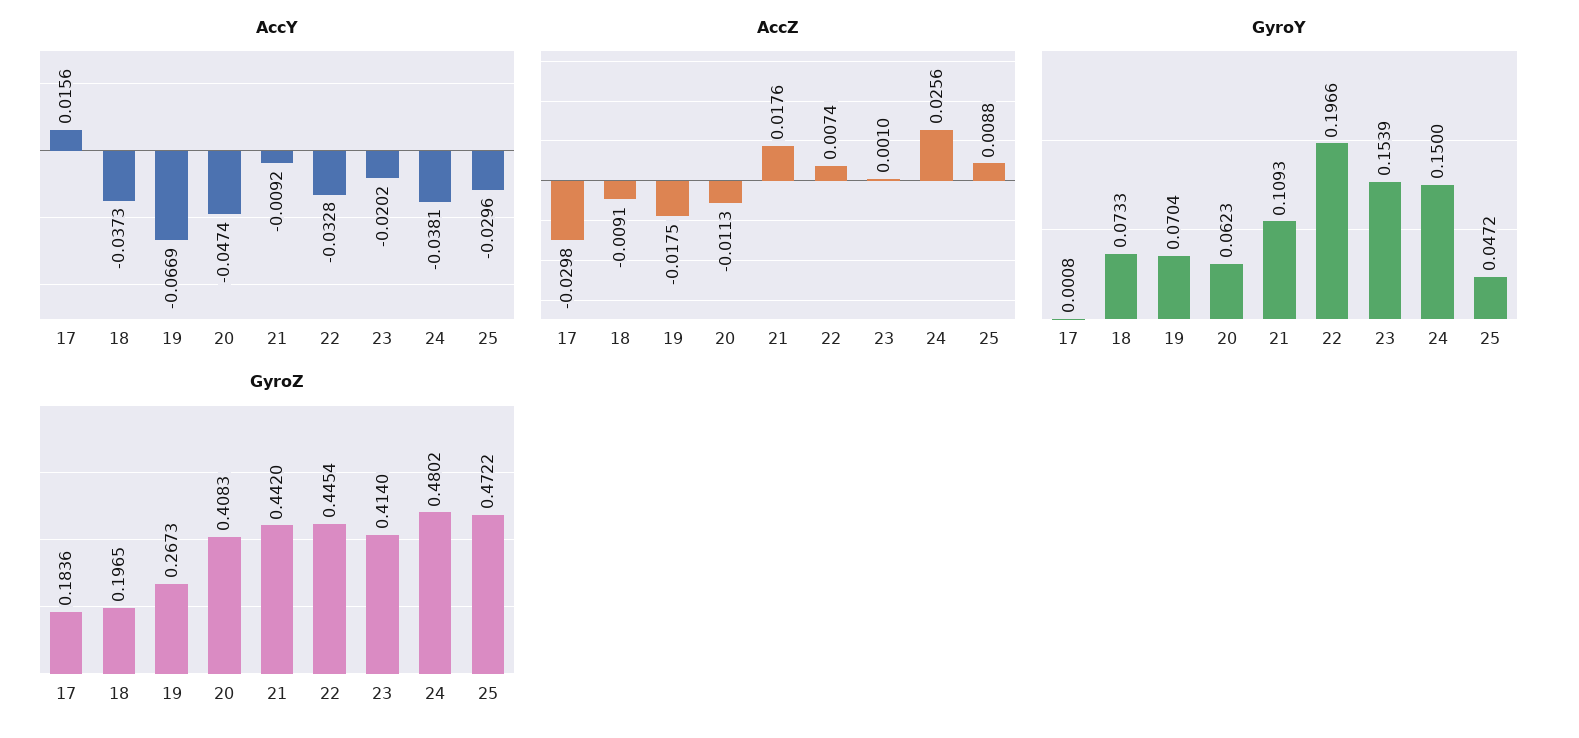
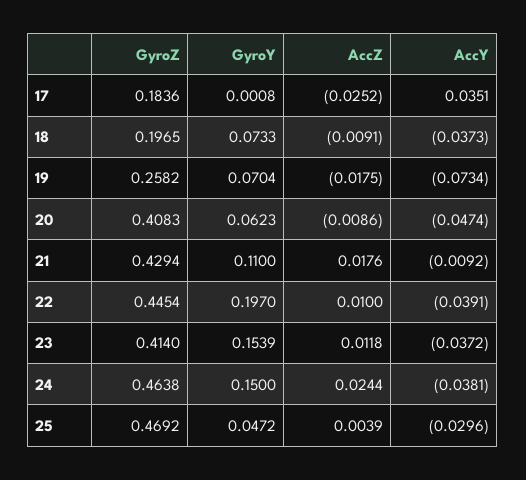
  {
    "AccY": {
-     "17": 0.0156,
+     "17": 0.0351,
      "18": -0.0373,
-     "19": -0.0669,
+     "19": -0.0734,
      "20": -0.0474,
      "21": -0.0092,
-     "22": -0.0328,
+     "22": -0.0391,
-     "23": -0.0202,
+     "23": -0.0372,
      "24": -0.0381,
      "25": -0.0296
    },
    "AccZ": {
-     "17": -0.0298,
+     "17": -0.0252,
      "18": -0.0091,
      "19": -0.0175,
-     "20": -0.0113,
+     "20": -0.0086,
      "21": 0.0176,
-     "22": 0.0074,
+     "22": 0.01,
-     "23": 0.001,
+     "23": 0.0118,
-     "24": 0.0256,
+     "24": 0.0244,
-     "25": 0.0088
+     "25": 0.0039
    },
    "GyroY": {
      "17": 0.0008,
      "18": 0.0733,
      "19": 0.0704,
      "20": 0.0623,
-     "21": 0.1093,
+     "21": 0.11,
-     "22": 0.1966,
+     "22": 0.197,
      "23": 0.1539,
      "24": 0.15,
      "25": 0.0472
    },
    "GyroZ": {
      "17": 0.1836,
      "18": 0.1965,
-     "19": 0.2673,
+     "19": 0.2582,
      "20": 0.4083,
-     "21": 0.442,
+     "21": 0.4294,
      "22": 0.4454,
      "23": 0.414,
-     "24": 0.4802,
+     "24": 0.4638,
-     "25": 0.4722
+     "25": 0.4692
    }
  }

